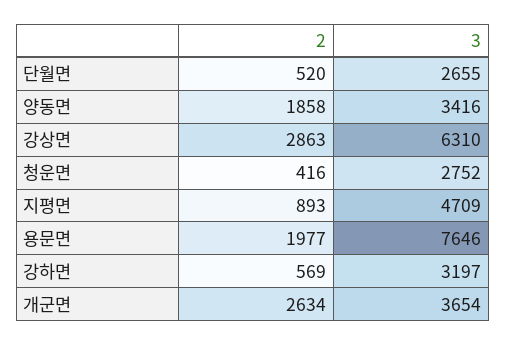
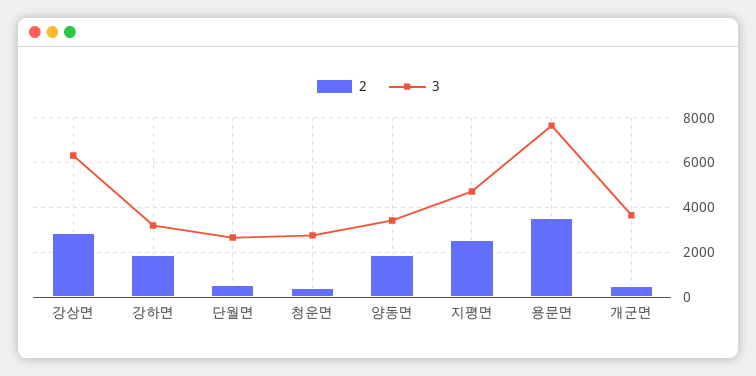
  {
    "2": {
      "단월면": 520,
      "양동면": 1858,
      "강상면": 2863,
      "청운면": 416,
-     "지평면": 893,
+     "지평면": 2500,
-     "용문면": 1977,
+     "용문면": 3500,
-     "강하면": 569,
+     "강하면": 2000,
-     "개군면": 2634
+     "개군면": 500
    },
    "3": {
      "단월면": 2655,
      "양동면": 3416,
      "강상면": 6310,
      "청운면": 2752,
      "지평면": 4709,
      "용문면": 7646,
      "강하면": 3197,
      "개군면": 3654
    }
  }

